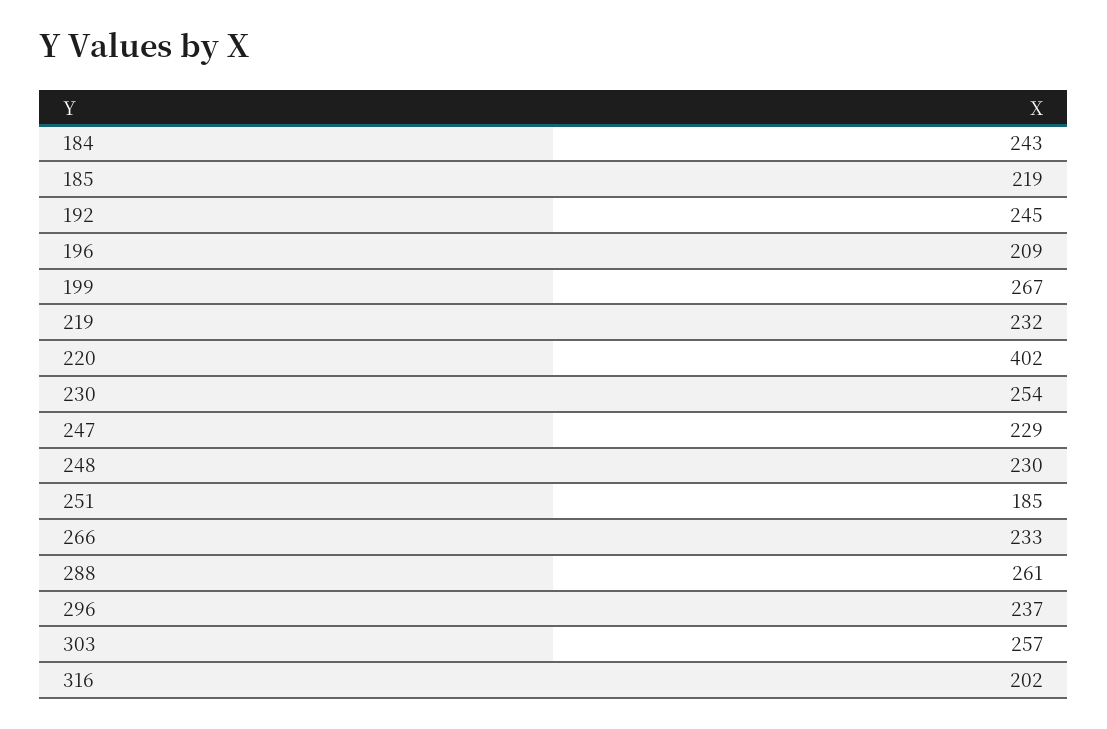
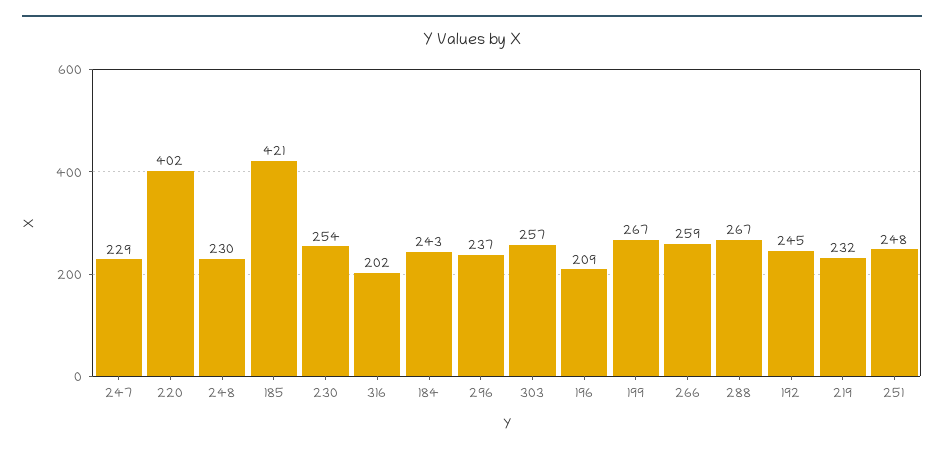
  {
    "184": 243,
-   "185": 219,
+   "185": 421,
    "192": 245,
    "196": 209,
    "199": 267,
    "219": 232,
    "220": 402,
    "230": 254,
    "247": 229,
    "248": 230,
-   "251": 185,
+   "251": 248,
-   "266": 233,
+   "266": 259,
-   "288": 261,
+   "288": 267,
    "296": 237,
    "303": 257,
    "316": 202
  }

